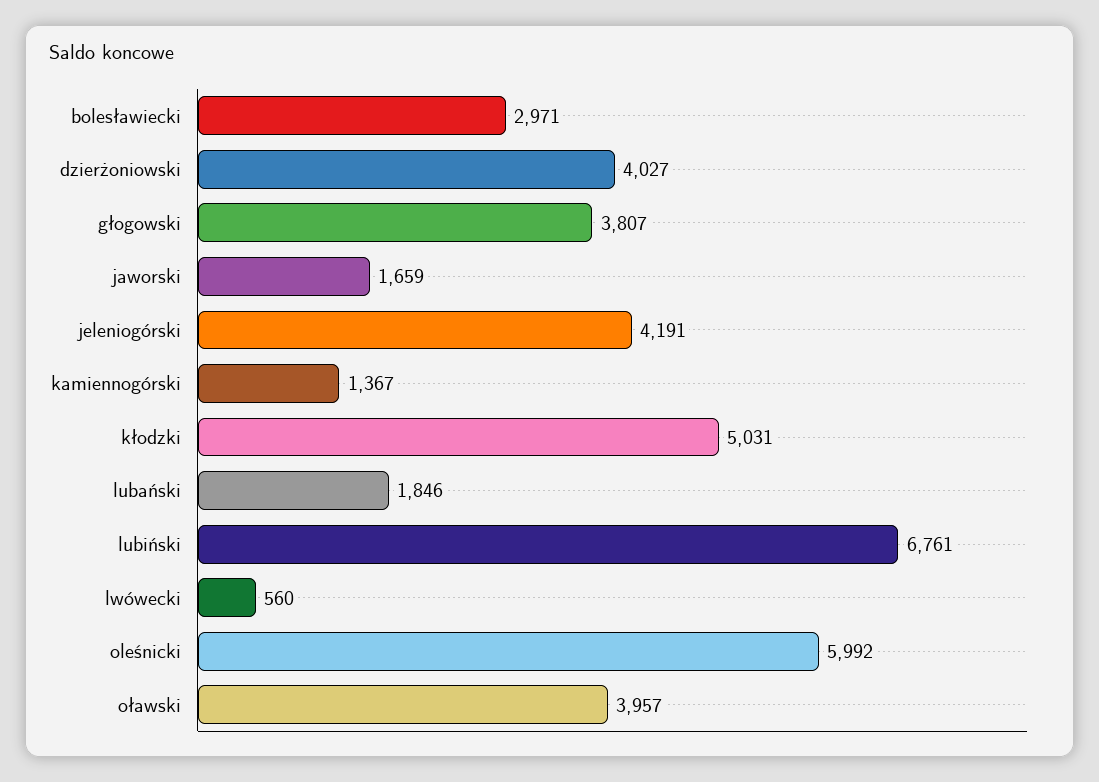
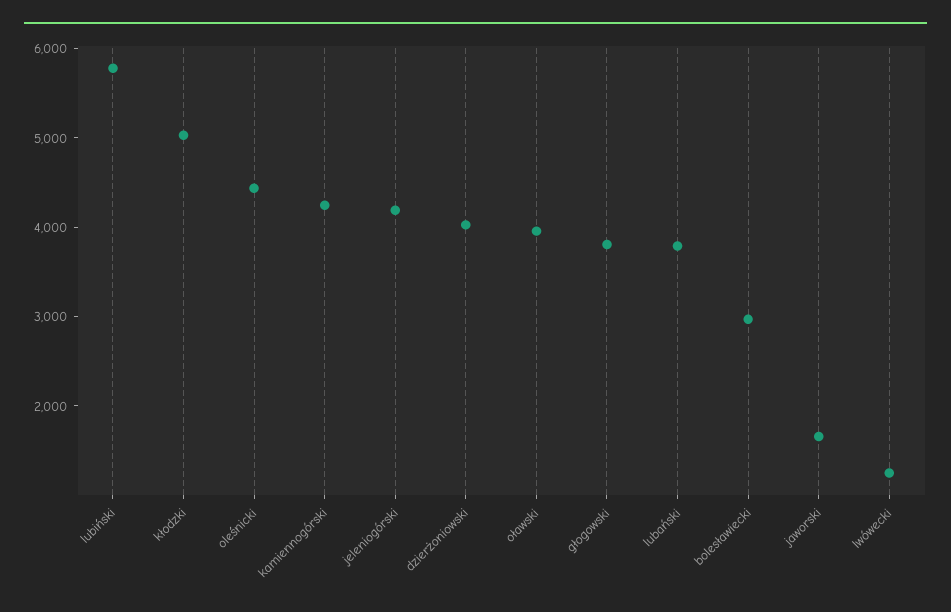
  {
    "bolesławiecki": 2971,
    "dzierżoniowski": 4027,
    "głogowski": 3807,
    "jaworski": 1659,
    "jeleniogórski": 4191,
-   "kamiennogórski": 1367,
+   "kamiennogórski": 4200,
    "kłodzki": 5031,
-   "lubański": 1846,
+   "lubański": 3800,
-   "lubiński": 6761,
+   "lubiński": 5800,
-   "lwówecki": 560,
+   "lwówecki": 1200,
-   "oleśnicki": 5992,
+   "oleśnicki": 4400,
    "oławski": 3957
  }

